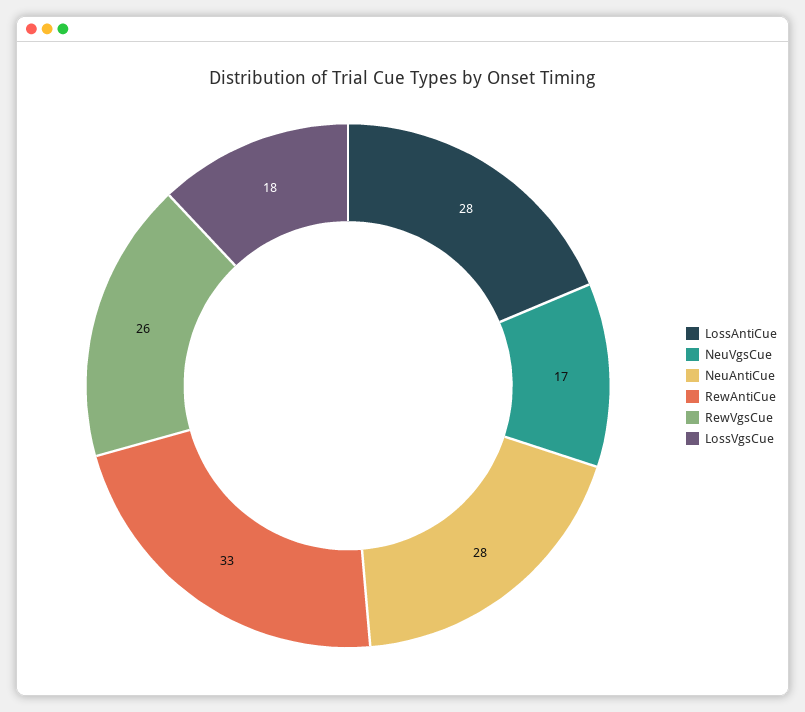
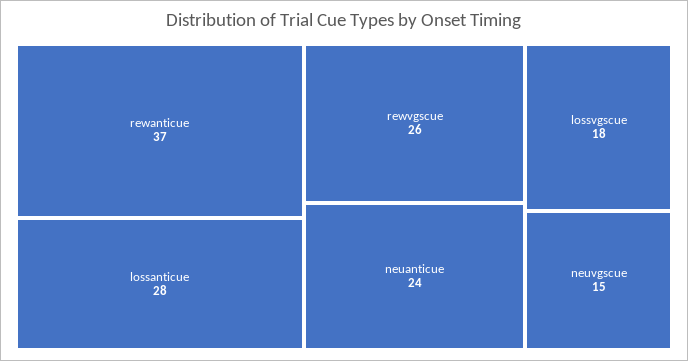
  {
    "LossAntiCue": 28,
-   "NeuVgsCue": 17,
+   "NeuVgsCue": 15,
-   "NeuAntiCue": 28,
+   "NeuAntiCue": 24,
-   "RewAntiCue": 33,
+   "RewAntiCue": 37,
    "RewVgsCue": 26,
    "LossVgsCue": 18
  }

